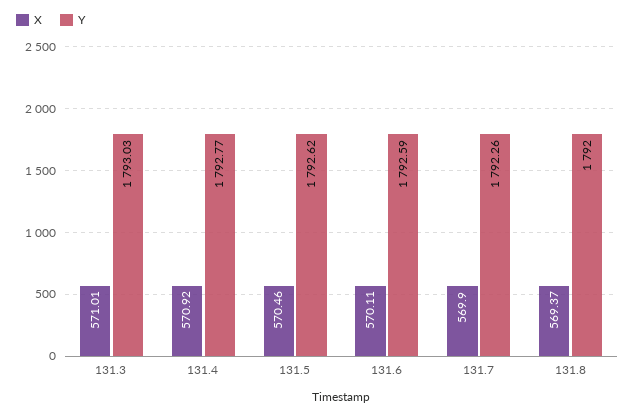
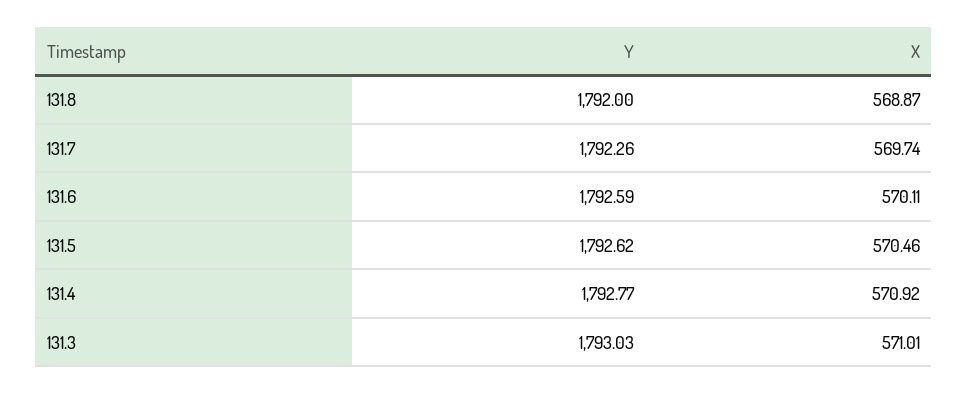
  {
    "X": {
      "131.3": 571.01,
      "131.4": 570.92,
      "131.5": 570.46,
      "131.6": 570.11,
-     "131.7": 569.9,
+     "131.7": 569.74,
-     "131.8": 569.37
+     "131.8": 568.87
    },
    "Y": {
      "131.3": 1793.03,
      "131.4": 1792.77,
      "131.5": 1792.62,
      "131.6": 1792.59,
      "131.7": 1792.26,
      "131.8": 1792
    }
  }

